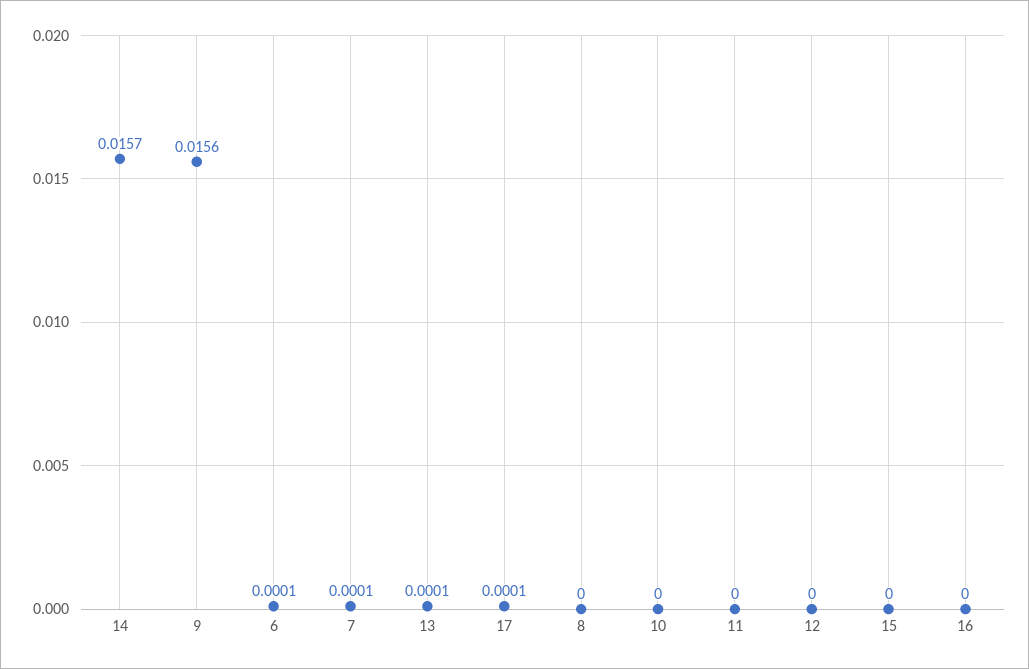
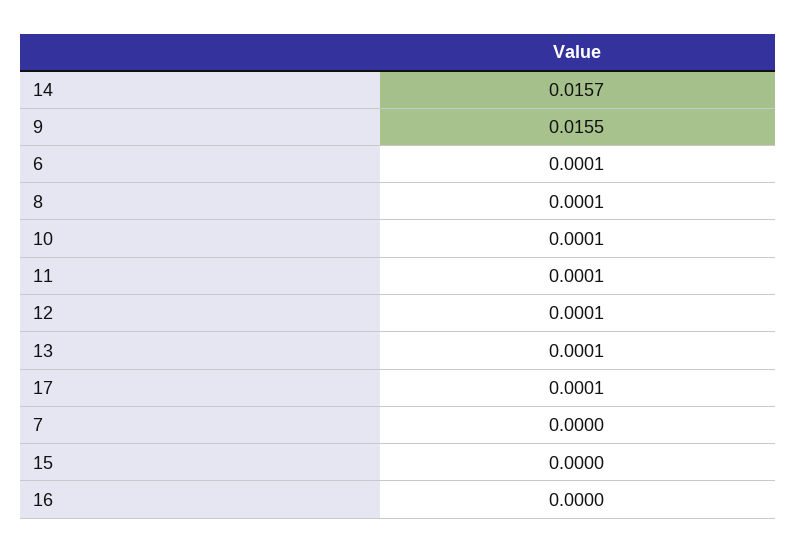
  {
    "14": 0.0157,
-   "9": 0.0156,
+   "9": 0.0155,
    "6": 0.0001,
-   "7": 0.0001,
+   "7": 0,
    "13": 0.0001,
    "17": 0.0001,
-   "8": 0,
+   "8": 0.0001,
-   "10": 0,
+   "10": 0.0001,
-   "11": 0,
+   "11": 0.0001,
-   "12": 0,
+   "12": 0.0001,
    "15": 0,
    "16": 0
  }

